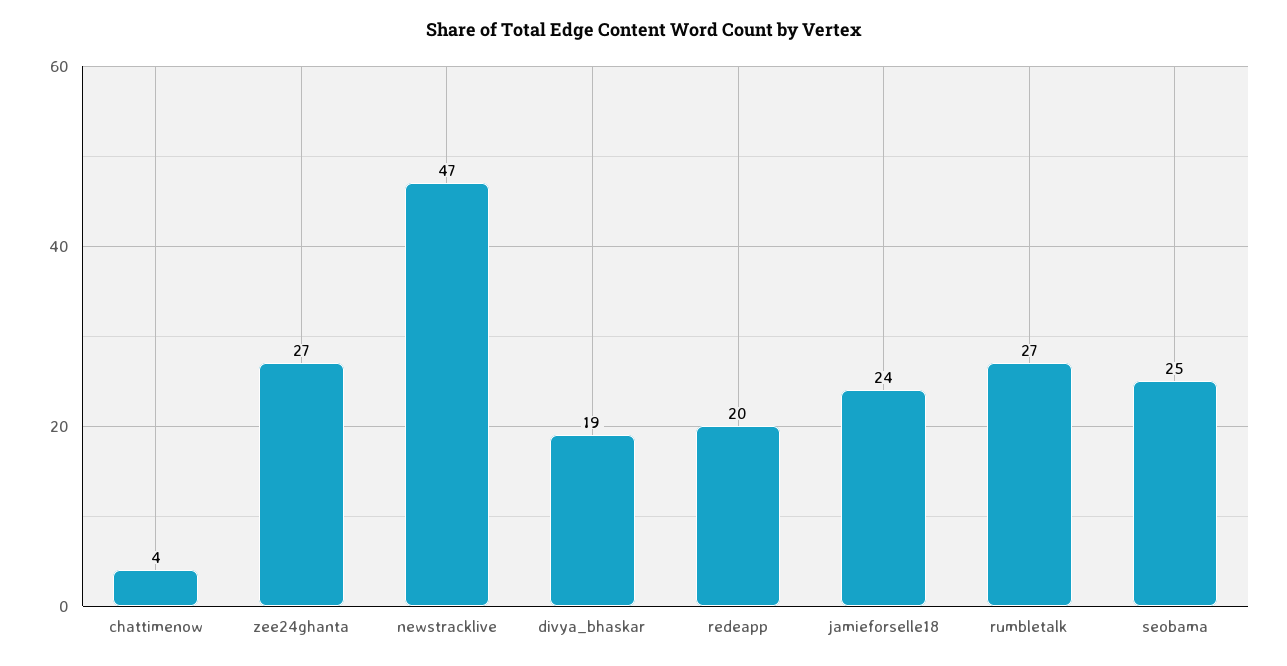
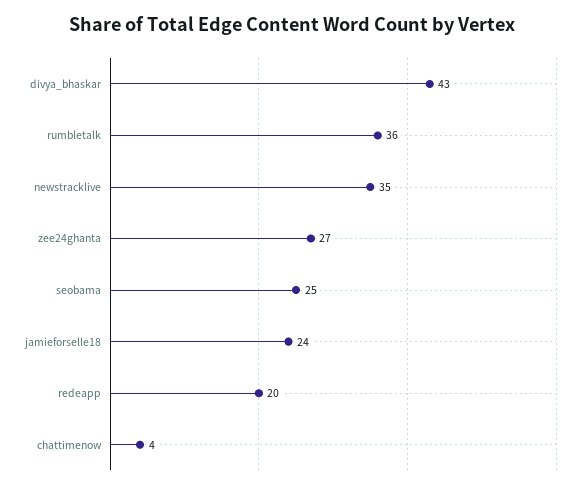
  {
    "chattimenow": 4,
    "zee24ghanta": 27,
-   "newstracklive": 47,
+   "newstracklive": 35,
-   "divya_bhaskar": 19,
+   "divya_bhaskar": 43,
    "redeapp": 20,
    "jamieforselle18": 24,
-   "rumbletalk": 27,
+   "rumbletalk": 36,
    "seobama": 25
  }

